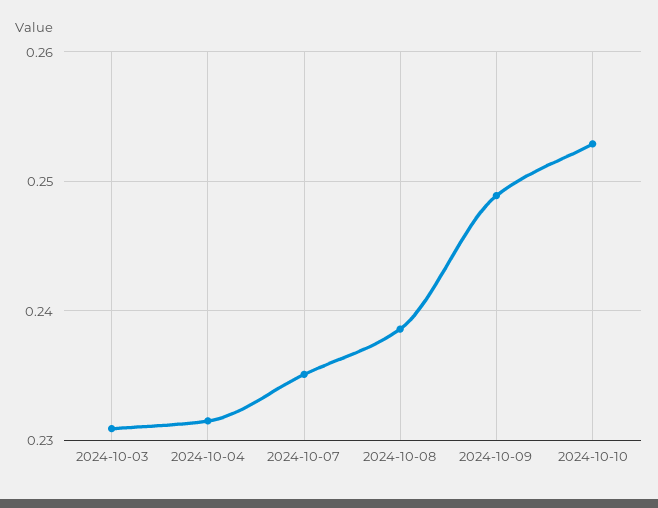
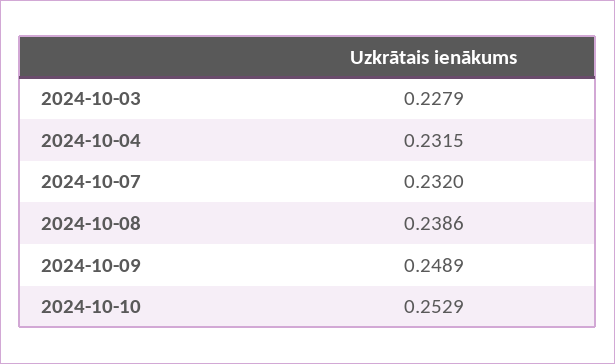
  {
-   "2024-10-03": 0.231,
+   "2024-10-03": 0.2279,
    "2024-10-04": 0.2315,
-   "2024-10-07": 0.235,
+   "2024-10-07": 0.232,
    "2024-10-08": 0.2386,
    "2024-10-09": 0.2489,
    "2024-10-10": 0.2529
  }

